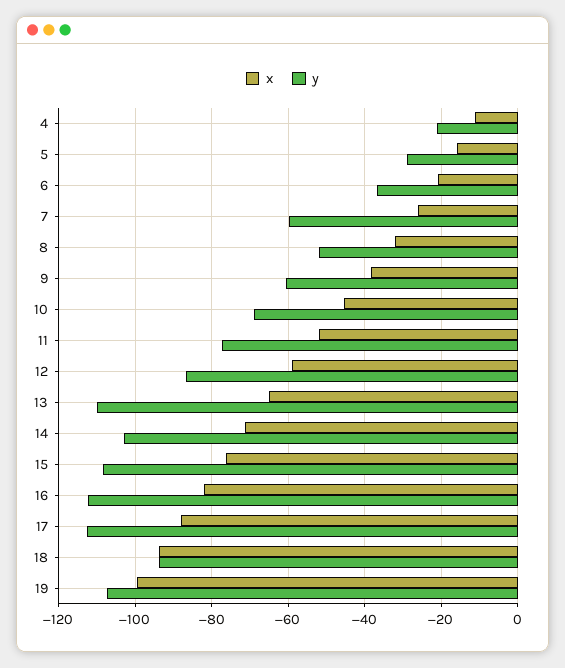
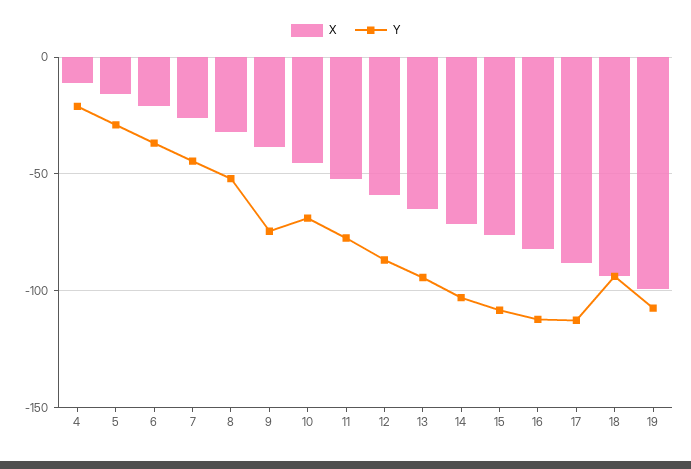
  {
    "x": {
      "4": -12,
      "5": -16,
      "6": -20,
      "7": -26,
      "8": -32,
      "9": -38,
      "10": -46,
      "11": -52,
      "12": -60,
      "13": -66,
      "14": -72,
      "15": -76,
      "16": -82,
      "17": -88,
      "18": -94,
      "19": -100
    },
    "y": {
      "4": -22,
      "5": -30,
      "6": -36,
-     "7": -60,
+     "7": -45,
      "8": -52,
-     "9": -60,
+     "9": -75,
      "10": -68,
      "11": -78,
      "12": -86,
-     "13": -110,
+     "13": -95,
      "14": -102,
      "15": -108,
      "16": -112,
      "17": -112,
      "18": -94,
      "19": -108
    }
  }

